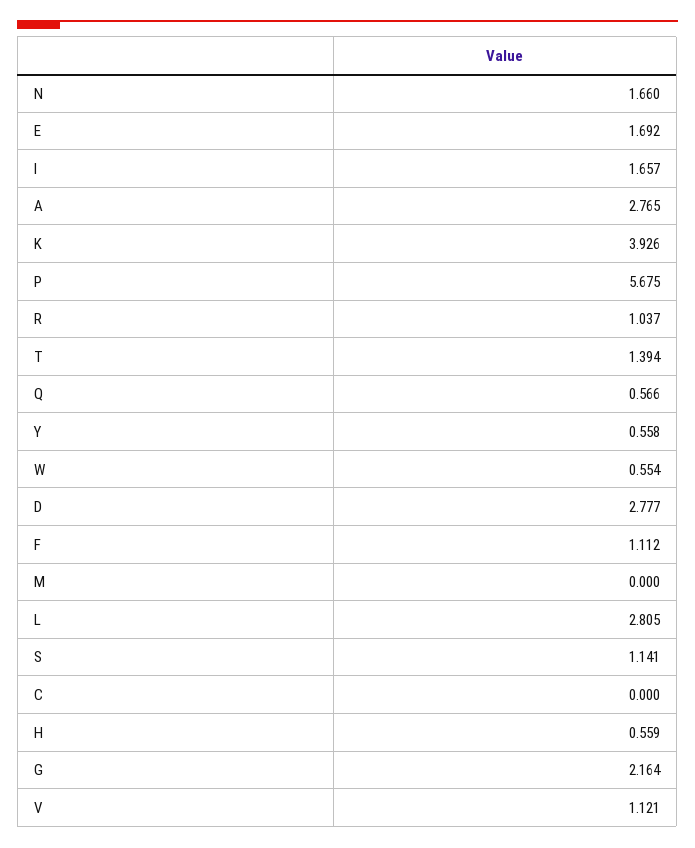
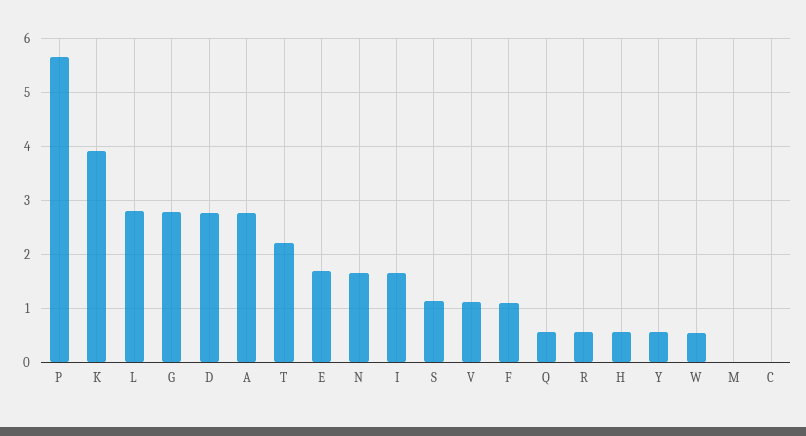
  {
    "N": 1.66,
    "E": 1.692,
    "I": 1.657,
    "A": 2.765,
    "K": 3.926,
    "P": 5.675,
-   "R": 1.037,
+   "R": 0.6,
-   "T": 1.394,
+   "T": 2.2,
    "Q": 0.566,
    "Y": 0.558,
    "W": 0.554,
    "D": 2.777,
    "F": 1.112,
    "M": 0,
    "L": 2.805,
    "S": 1.141,
    "C": 0,
    "H": 0.559,
-   "G": 2.164,
+   "G": 2.8,
    "V": 1.121
  }

